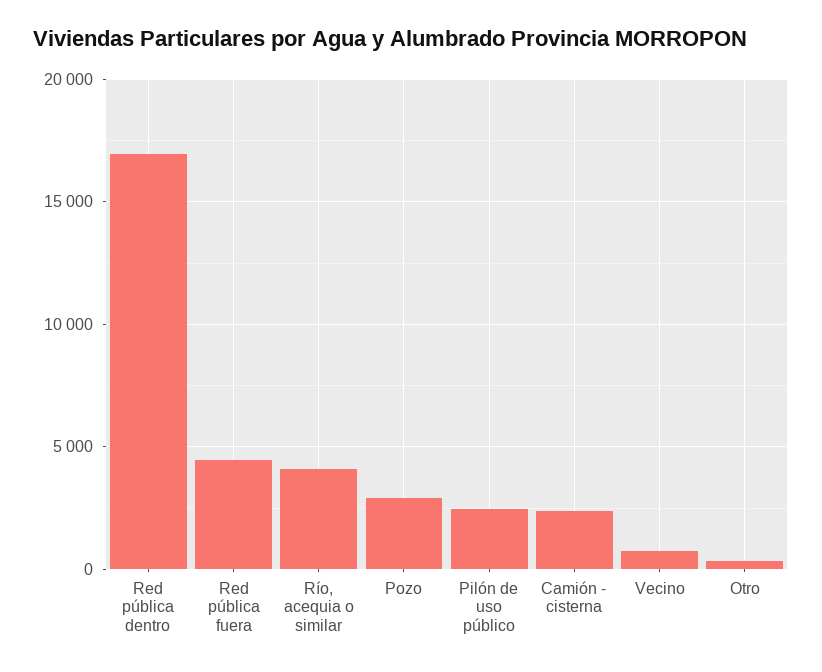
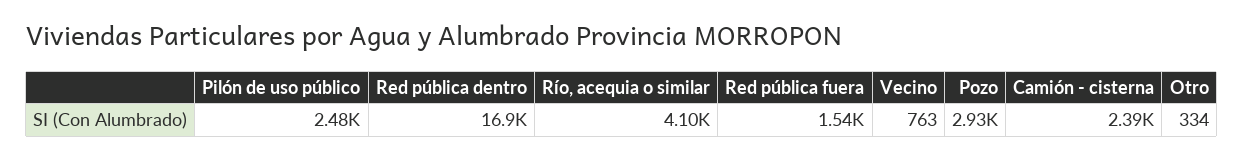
  {
    "Red pública dentro": 16900,
-   "Red pública fuera": 4500,
+   "Red pública fuera": 1540,
    "Río, acequia o similar": 4100,
    "Pozo": 2930,
    "Pilón de uso público": 2480,
    "Camión - cisterna": 2390,
    "Vecino": 763,
    "Otro": 334
  }

